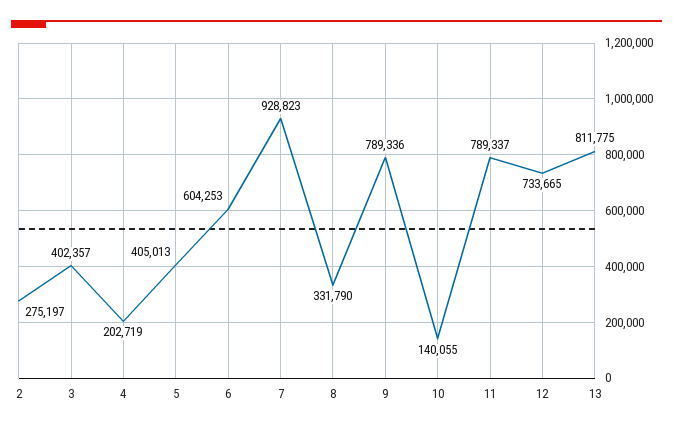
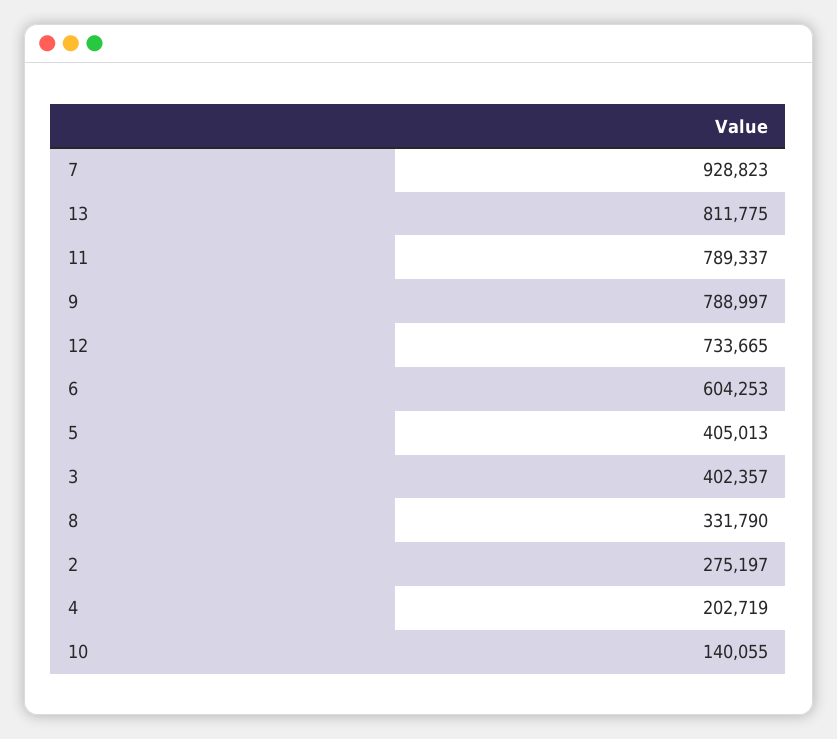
  {
    "2": 275197,
    "3": 402357,
    "4": 202719,
    "5": 405013,
    "6": 604253,
    "7": 928823,
    "8": 331790,
-   "9": 789336,
+   "9": 788997,
    "10": 140055,
    "11": 789337,
    "12": 733665,
    "13": 811775
  }

